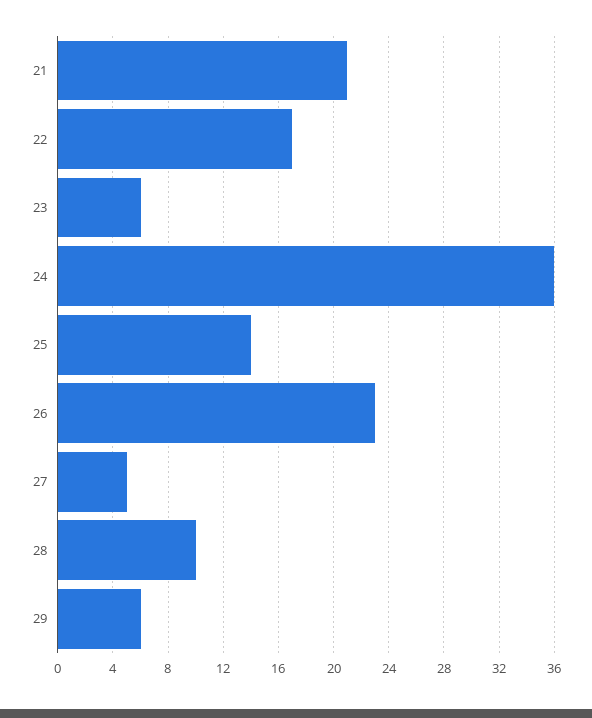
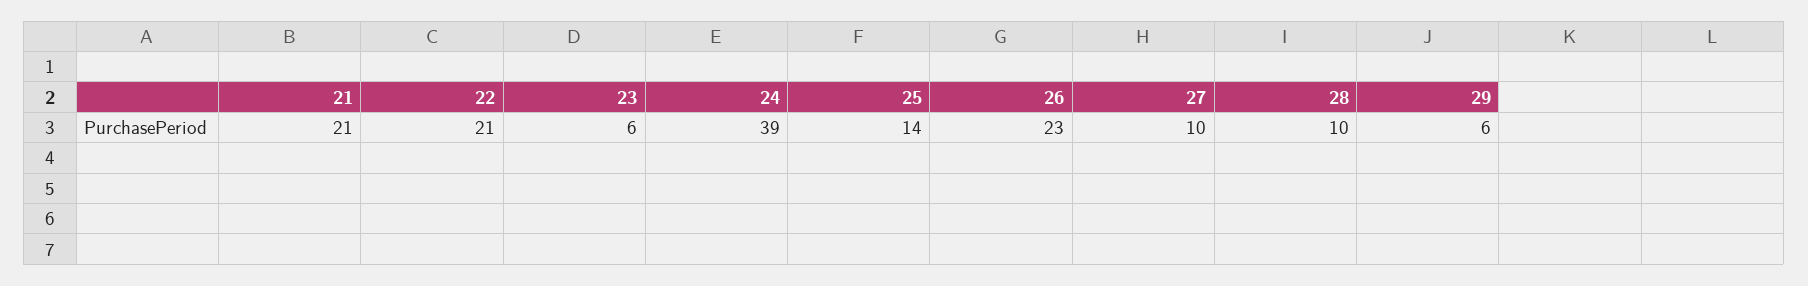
  {
    "21": 21,
-   "22": 17,
+   "22": 21,
    "23": 6,
-   "24": 36,
+   "24": 39,
    "25": 14,
    "26": 23,
-   "27": 5,
+   "27": 10,
    "28": 10,
    "29": 6
  }

